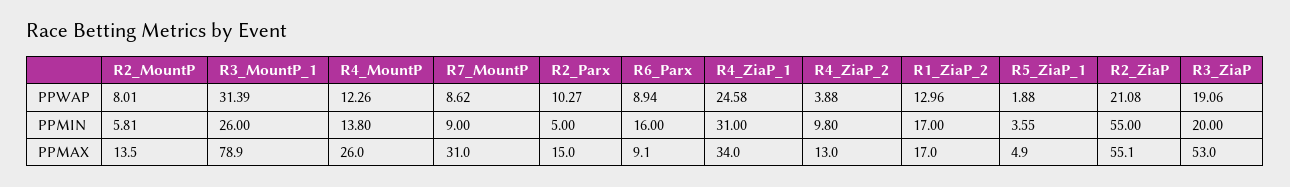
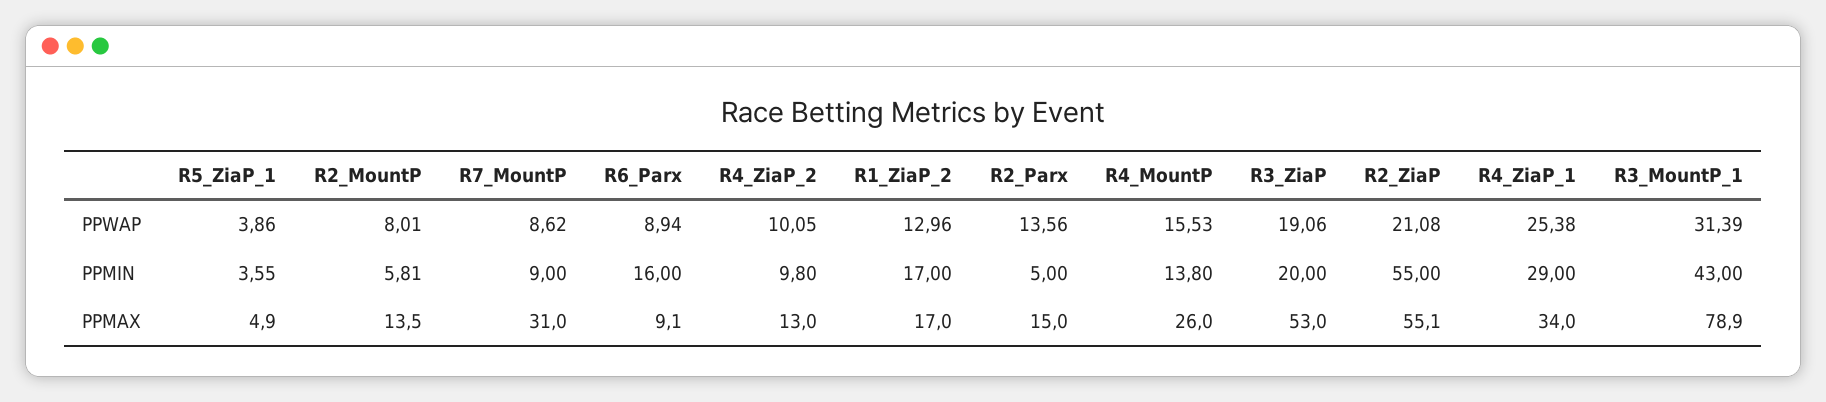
  {
    "R2_MountP": {
      "PPWAP": 8.01,
      "PPMIN": 5.81,
      "PPMAX": 13.5
    },
    "R3_MountP_1": {
      "PPWAP": 31.39,
-     "PPMIN": 26,
+     "PPMIN": 43,
      "PPMAX": 78.9
    },
    "R4_MountP": {
-     "PPWAP": 12.26,
+     "PPWAP": 15.53,
      "PPMIN": 13.8,
      "PPMAX": 26
    },
    "R7_MountP": {
      "PPWAP": 8.62,
      "PPMIN": 9,
      "PPMAX": 31
    },
    "R2_Parx": {
-     "PPWAP": 10.27,
+     "PPWAP": 13.56,
      "PPMIN": 5,
      "PPMAX": 15
    },
    "R6_Parx": {
      "PPWAP": 8.94,
      "PPMIN": 16,
      "PPMAX": 9.1
    },
    "R4_ZiaP_1": {
-     "PPWAP": 24.58,
+     "PPWAP": 25.38,
-     "PPMIN": 31,
+     "PPMIN": 29,
      "PPMAX": 34
    },
    "R4_ZiaP_2": {
-     "PPWAP": 3.88,
+     "PPWAP": 10.05,
      "PPMIN": 9.8,
      "PPMAX": 13
    },
    "R1_ZiaP_2": {
      "PPWAP": 12.96,
      "PPMIN": 17,
      "PPMAX": 17
    },
    "R5_ZiaP_1": {
-     "PPWAP": 1.88,
+     "PPWAP": 3.86,
      "PPMIN": 3.55,
      "PPMAX": 4.9
    },
    "R2_ZiaP": {
      "PPWAP": 21.08,
      "PPMIN": 55,
      "PPMAX": 55.1
    },
    "R3_ZiaP": {
      "PPWAP": 19.06,
      "PPMIN": 20,
      "PPMAX": 53
    }
  }

